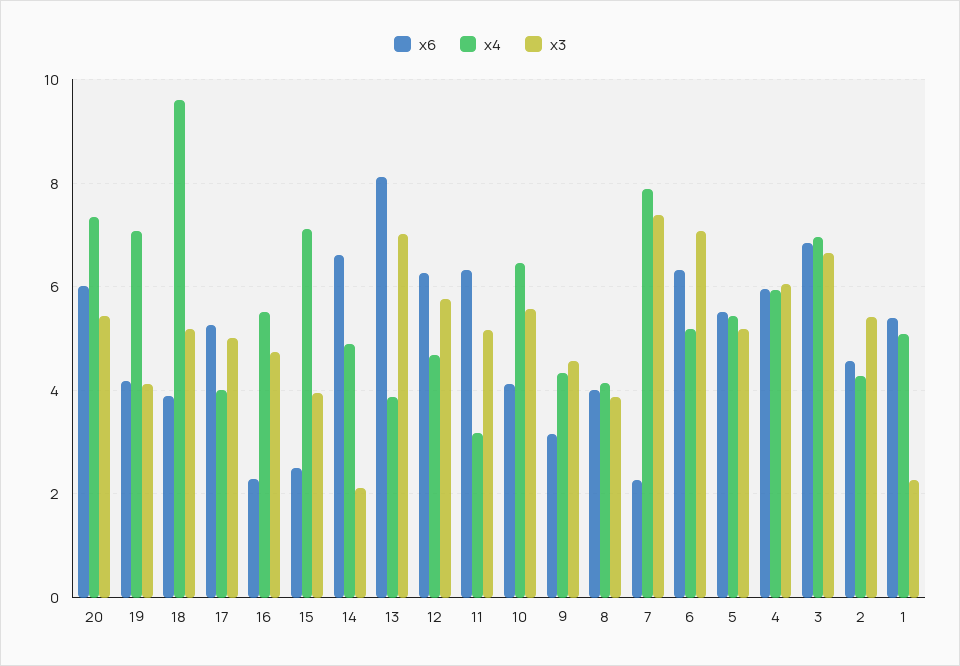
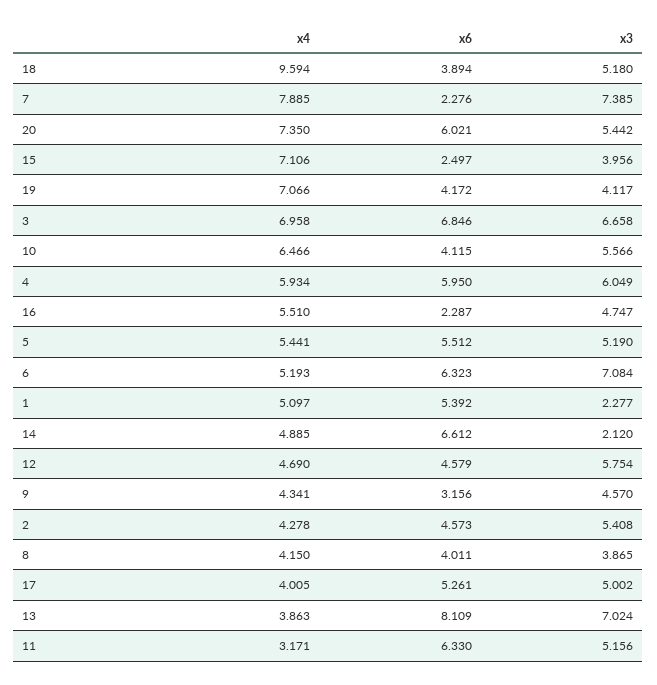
  {
    "x6": {
      "20": 6.021,
      "19": 4.172,
      "18": 3.894,
      "17": 5.261,
      "16": 2.287,
      "15": 2.497,
      "14": 6.612,
      "13": 8.109,
-     "12": 6.2,
+     "12": 4.579,
      "11": 6.33,
      "10": 4.115,
      "9": 3.156,
      "8": 4.011,
      "7": 2.276,
      "6": 6.323,
      "5": 5.512,
      "4": 5.95,
      "3": 6.846,
      "2": 4.573,
      "1": 5.392
    },
    "x4": {
      "20": 7.35,
      "19": 7.066,
      "18": 9.594,
      "17": 4.005,
      "16": 5.51,
      "15": 7.106,
      "14": 4.885,
      "13": 3.863,
      "12": 4.69,
      "11": 3.171,
      "10": 6.466,
      "9": 4.341,
      "8": 4.15,
      "7": 7.885,
      "6": 5.193,
      "5": 5.441,
      "4": 5.934,
      "3": 6.958,
      "2": 4.278,
      "1": 5.097
    },
    "x3": {
      "20": 5.442,
      "19": 4.117,
      "18": 5.18,
      "17": 5.002,
      "16": 4.747,
      "15": 3.956,
      "14": 2.12,
      "13": 7.024,
      "12": 5.754,
      "11": 5.156,
      "10": 5.566,
      "9": 4.57,
      "8": 3.865,
      "7": 7.385,
      "6": 7.084,
      "5": 5.19,
      "4": 6.049,
      "3": 6.658,
      "2": 5.408,
      "1": 2.277
    }
  }

